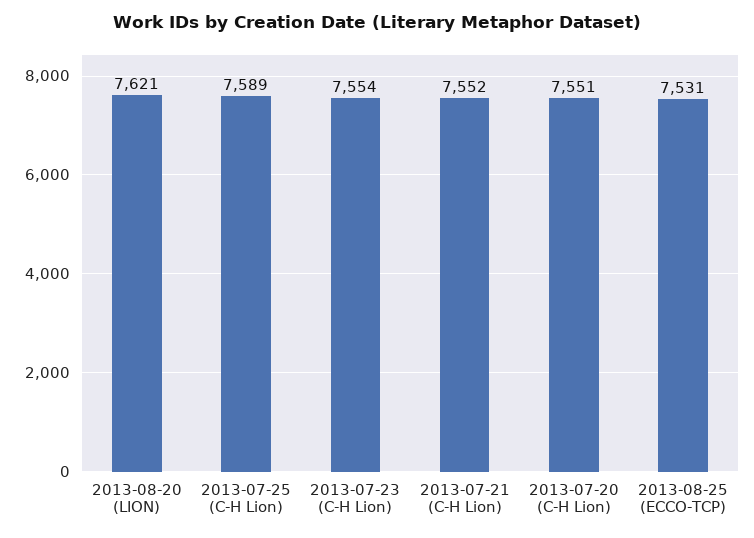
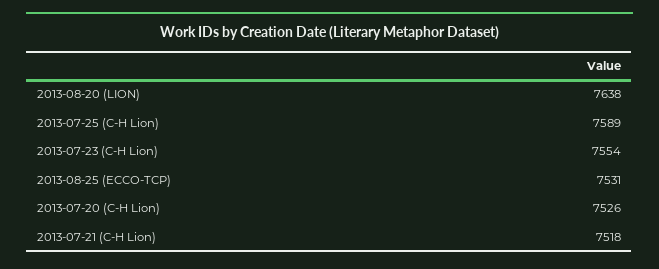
  {
-   "2013-08-20 (LION)": 7621,
+   "2013-08-20 (LION)": 7638,
    "2013-07-25 (C-H Lion)": 7589,
    "2013-07-23 (C-H Lion)": 7554,
-   "2013-07-21 (C-H Lion)": 7552,
+   "2013-07-21 (C-H Lion)": 7518,
-   "2013-07-20 (C-H Lion)": 7551,
+   "2013-07-20 (C-H Lion)": 7526,
    "2013-08-25 (ECCO-TCP)": 7531
  }

